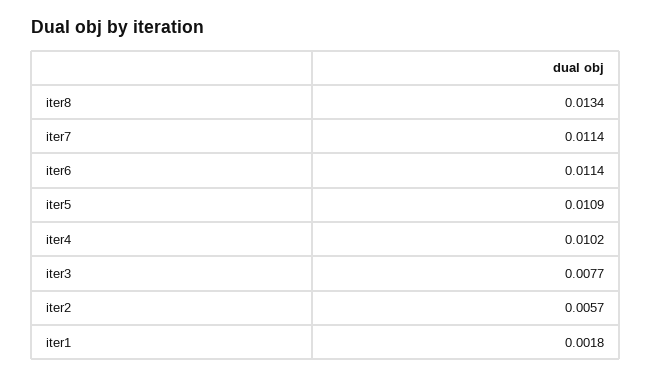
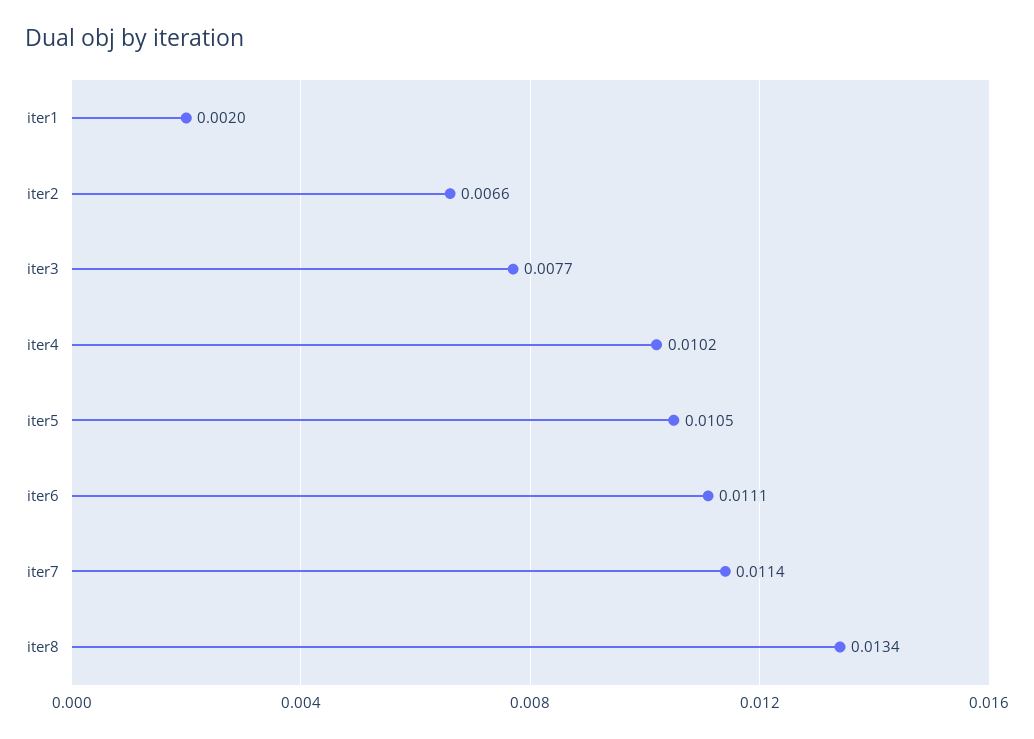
  {
    "iter8": 0.0134,
    "iter7": 0.0114,
-   "iter6": 0.0114,
+   "iter6": 0.0111,
-   "iter5": 0.0109,
+   "iter5": 0.0105,
    "iter4": 0.0102,
    "iter3": 0.0077,
-   "iter2": 0.0057,
+   "iter2": 0.0066,
-   "iter1": 0.0018
+   "iter1": 0.002
  }

